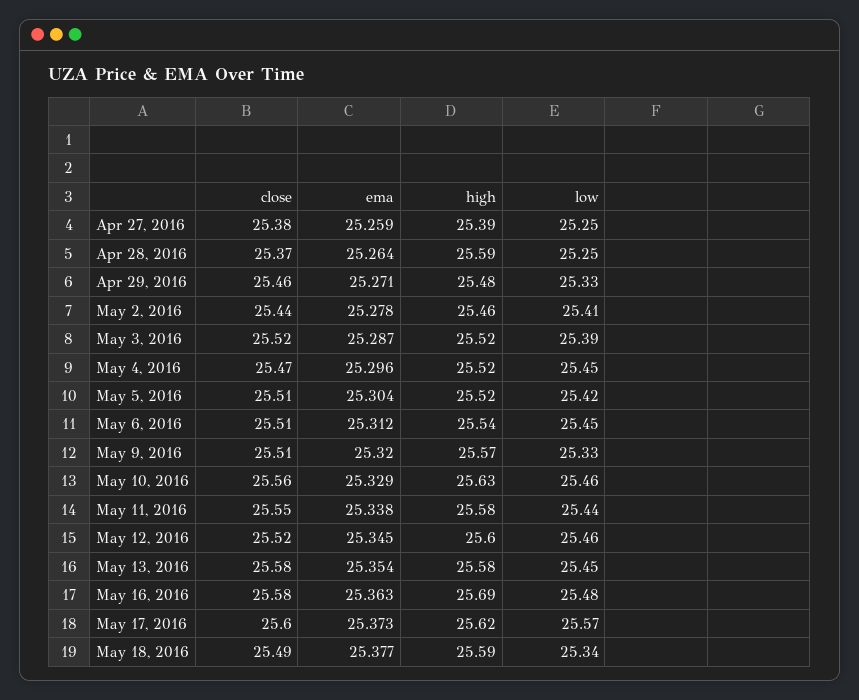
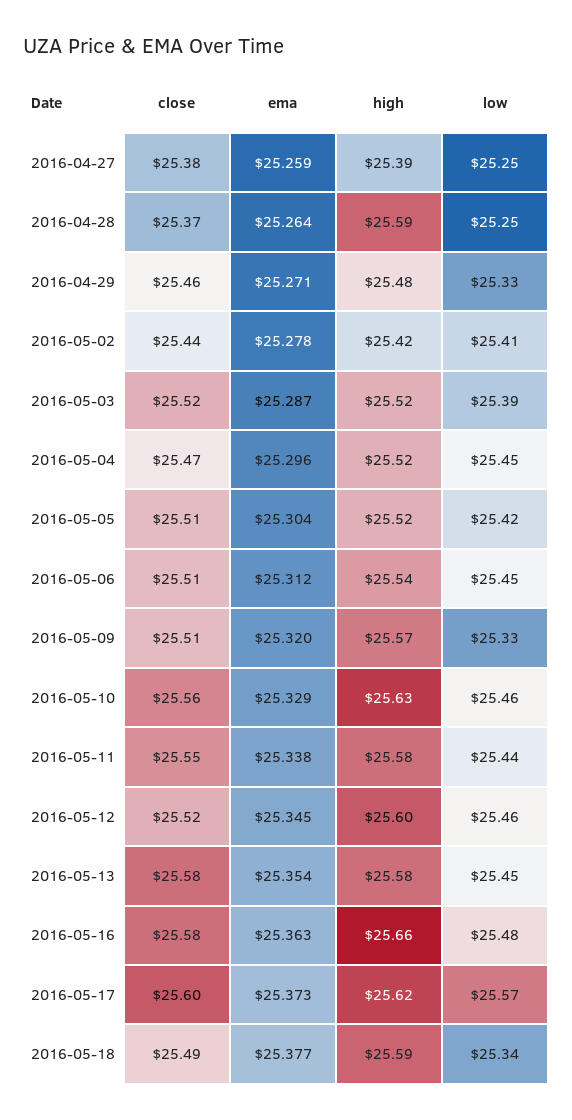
  {
    "close": {
      "Apr 27, 2016": 25.38,
      "Apr 28, 2016": 25.37,
      "Apr 29, 2016": 25.46,
      "May 2, 2016": 25.44,
      "May 3, 2016": 25.52,
      "May 4, 2016": 25.47,
      "May 5, 2016": 25.51,
      "May 6, 2016": 25.51,
      "May 9, 2016": 25.51,
      "May 10, 2016": 25.56,
      "May 11, 2016": 25.55,
      "May 12, 2016": 25.52,
      "May 13, 2016": 25.58,
      "May 16, 2016": 25.58,
      "May 17, 2016": 25.6,
      "May 18, 2016": 25.49
    },
    "ema": {
      "Apr 27, 2016": 25.259,
      "Apr 28, 2016": 25.264,
      "Apr 29, 2016": 25.271,
      "May 2, 2016": 25.278,
      "May 3, 2016": 25.287,
      "May 4, 2016": 25.296,
      "May 5, 2016": 25.304,
      "May 6, 2016": 25.312,
      "May 9, 2016": 25.32,
      "May 10, 2016": 25.329,
      "May 11, 2016": 25.338,
      "May 12, 2016": 25.345,
      "May 13, 2016": 25.354,
      "May 16, 2016": 25.363,
      "May 17, 2016": 25.373,
      "May 18, 2016": 25.377
    },
    "high": {
      "Apr 27, 2016": 25.39,
      "Apr 28, 2016": 25.59,
      "Apr 29, 2016": 25.48,
-     "May 2, 2016": 25.46,
+     "May 2, 2016": 25.42,
      "May 3, 2016": 25.52,
      "May 4, 2016": 25.52,
      "May 5, 2016": 25.52,
      "May 6, 2016": 25.54,
      "May 9, 2016": 25.57,
      "May 10, 2016": 25.63,
      "May 11, 2016": 25.58,
      "May 12, 2016": 25.6,
      "May 13, 2016": 25.58,
-     "May 16, 2016": 25.69,
+     "May 16, 2016": 25.66,
      "May 17, 2016": 25.62,
      "May 18, 2016": 25.59
    },
    "low": {
      "Apr 27, 2016": 25.25,
      "Apr 28, 2016": 25.25,
      "Apr 29, 2016": 25.33,
      "May 2, 2016": 25.41,
      "May 3, 2016": 25.39,
      "May 4, 2016": 25.45,
      "May 5, 2016": 25.42,
      "May 6, 2016": 25.45,
      "May 9, 2016": 25.33,
      "May 10, 2016": 25.46,
      "May 11, 2016": 25.44,
      "May 12, 2016": 25.46,
      "May 13, 2016": 25.45,
      "May 16, 2016": 25.48,
      "May 17, 2016": 25.57,
      "May 18, 2016": 25.34
    }
  }

